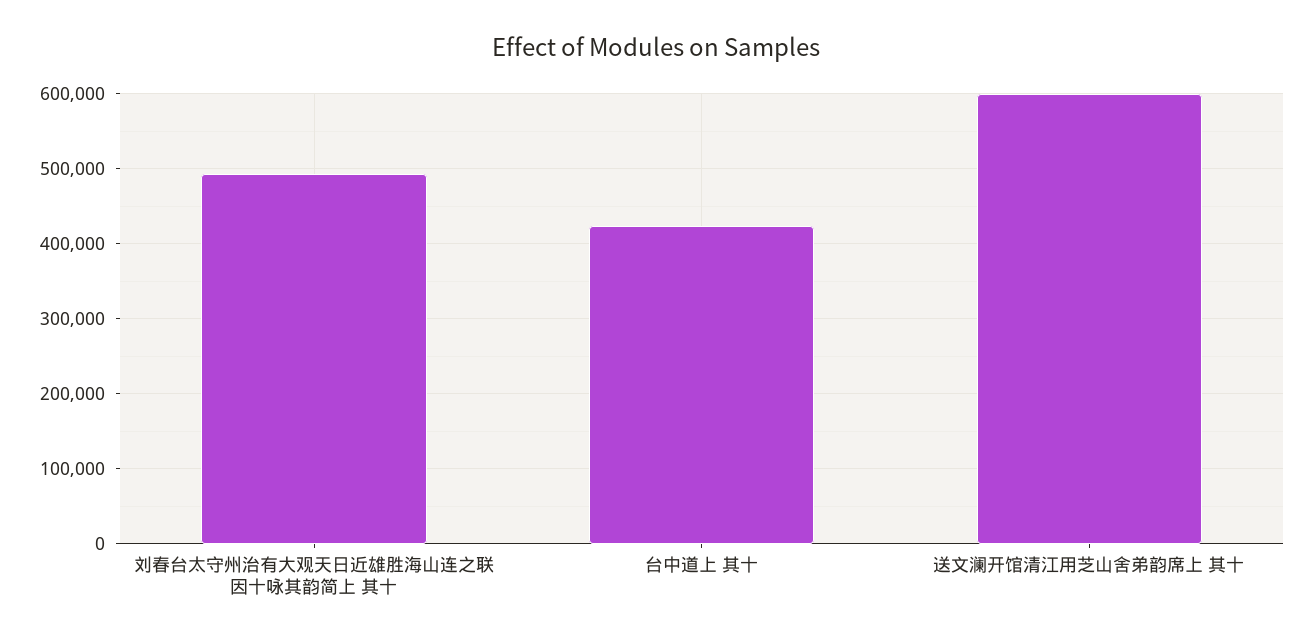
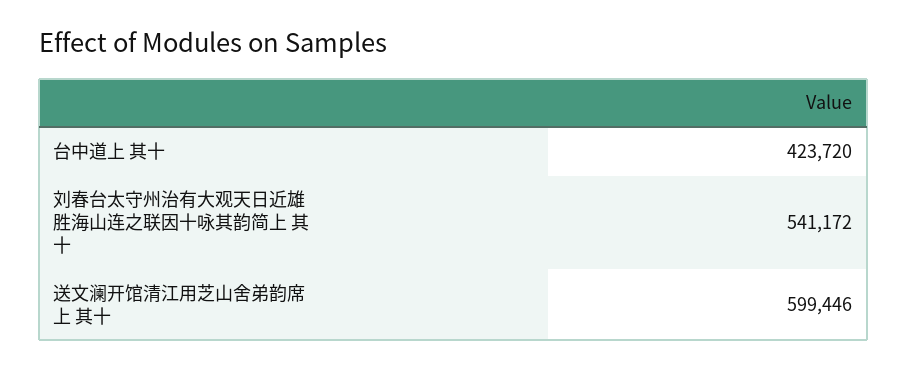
  {
-   "刘春台太守州治有大观天日近雄胜海山连之联因十咏其韵简上 其十": 490000,
+   "刘春台太守州治有大观天日近雄胜海山连之联因十咏其韵简上 其十": 541172,
    "台中道上 其十": 423720,
    "送文澜开馆清江用芝山舍弟韵席上 其十": 599446
  }

